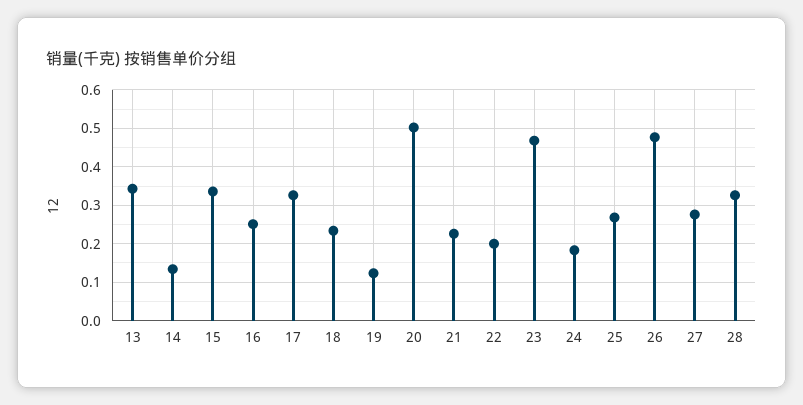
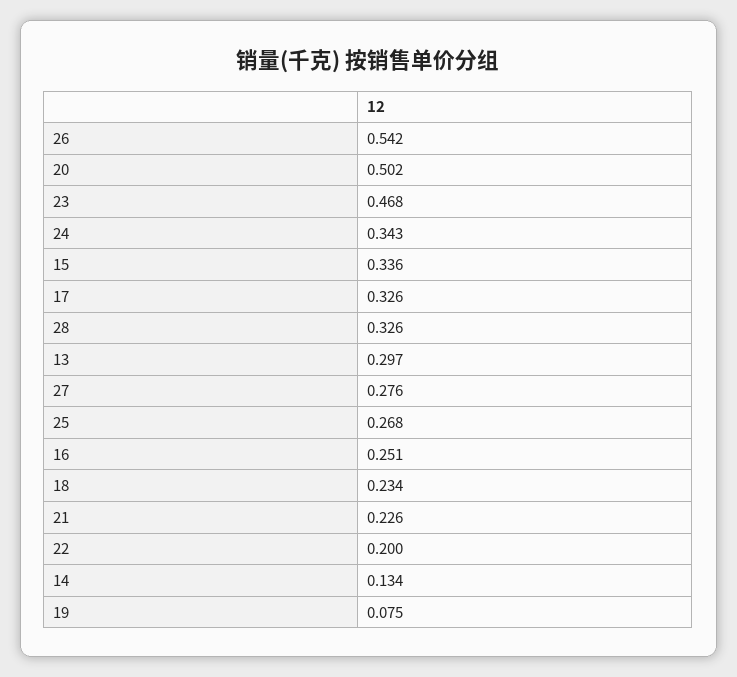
  {
-   "13": 0.34,
+   "13": 0.297,
    "14": 0.134,
    "15": 0.336,
    "16": 0.251,
    "17": 0.326,
    "18": 0.234,
-   "19": 0.12,
+   "19": 0.075,
    "20": 0.502,
    "21": 0.226,
    "22": 0.2,
    "23": 0.468,
-   "24": 0.18,
+   "24": 0.343,
    "25": 0.268,
-   "26": 0.48,
+   "26": 0.542,
    "27": 0.276,
    "28": 0.326
  }

